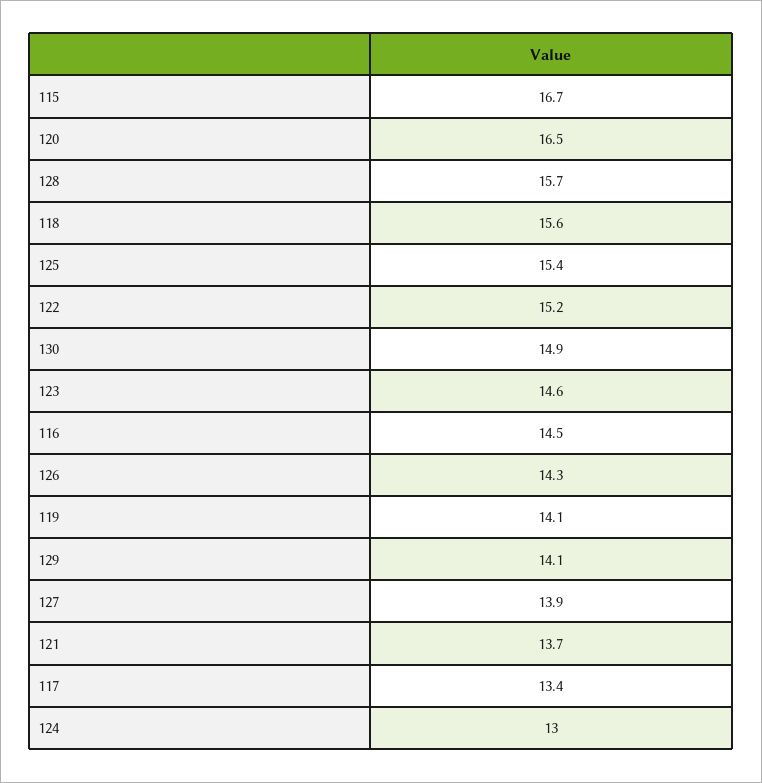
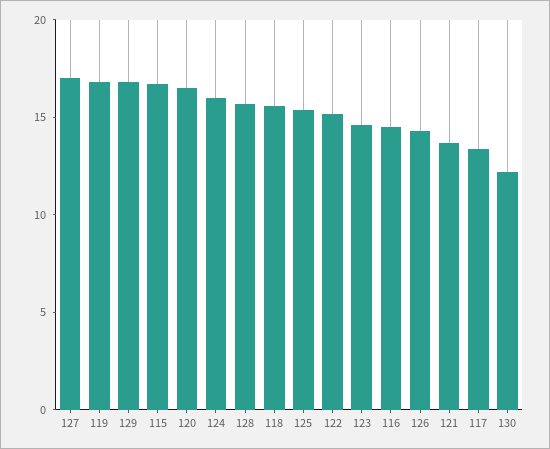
  {
    "115": 16.7,
    "120": 16.5,
    "128": 15.7,
    "118": 15.6,
    "125": 15.4,
    "122": 15.2,
-   "130": 14.9,
+   "130": 12,
    "123": 14.6,
    "116": 14.5,
    "126": 14.3,
-   "119": 14.1,
+   "119": 17,
-   "129": 14.1,
+   "129": 17,
-   "127": 13.9,
+   "127": 17,
    "121": 13.7,
    "117": 13.4,
-   "124": 13
+   "124": 16
  }

